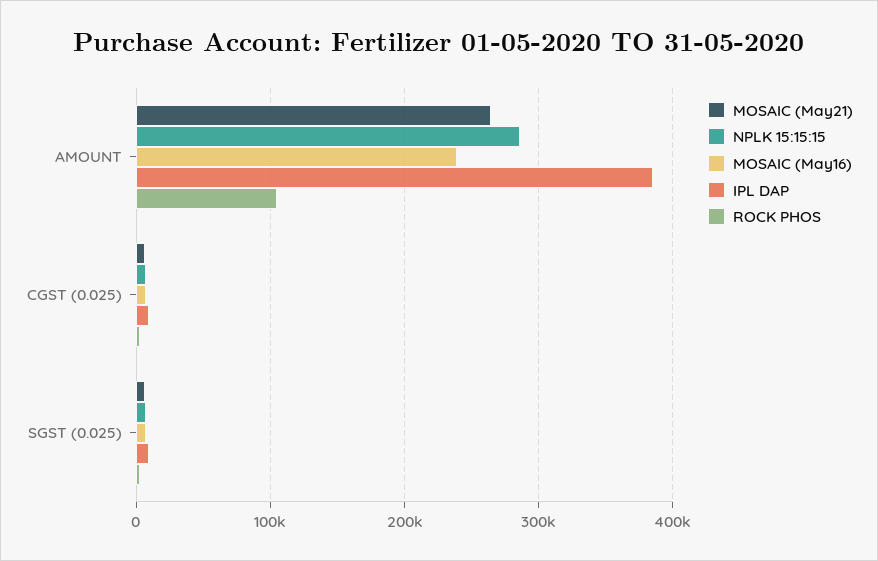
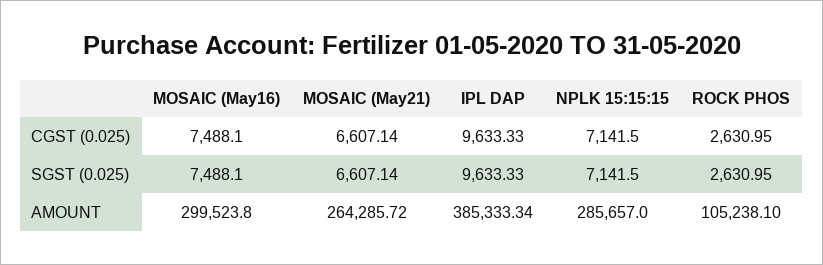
  {
    "MOSAIC (May21)": {
      "AMOUNT": 264285.72,
      "CGST (0.025)": 6607.14,
      "SGST (0.025)": 6607.14
    },
    "NPLK 15:15:15": {
      "AMOUNT": 285657,
      "CGST (0.025)": 7141.5,
      "SGST (0.025)": 7141.5
    },
    "MOSAIC (May16)": {
-     "AMOUNT": 240000,
+     "AMOUNT": 299523.8,
      "CGST (0.025)": 7488.1,
      "SGST (0.025)": 7488.1
    },
    "IPL DAP": {
      "AMOUNT": 385333.34,
      "CGST (0.025)": 9633.33,
      "SGST (0.025)": 9633.33
    },
    "ROCK PHOS": {
      "AMOUNT": 105238.1,
      "CGST (0.025)": 2630.95,
      "SGST (0.025)": 2630.95
    }
  }

